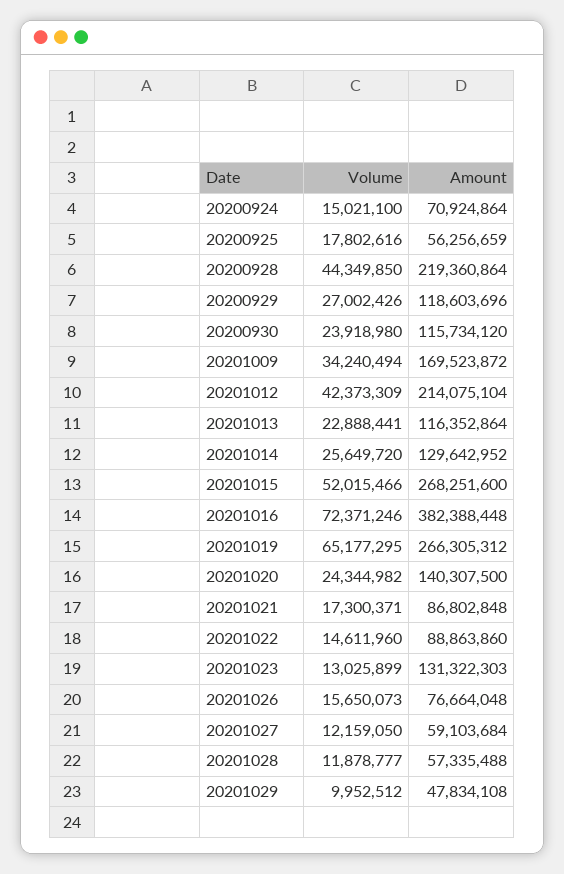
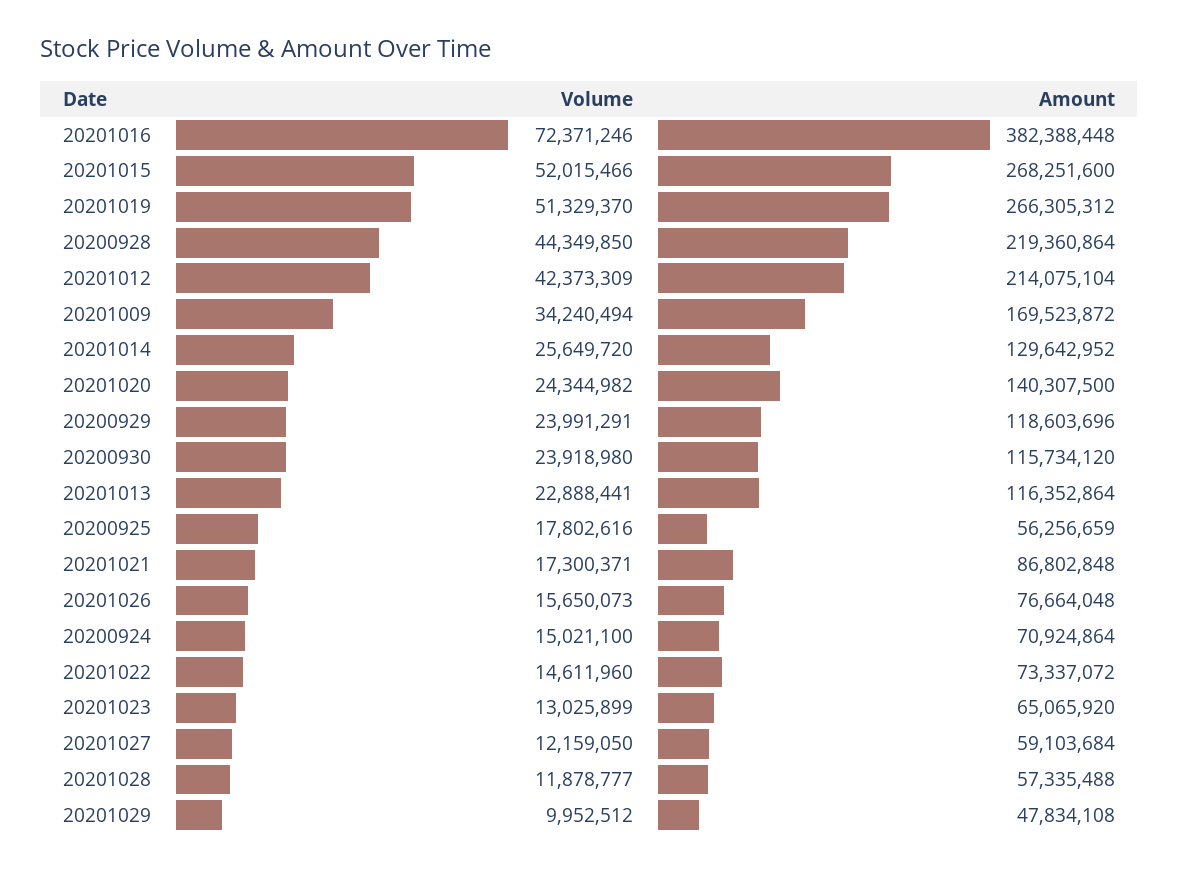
  {
    "Volume": {
      "20200924": 15021100,
      "20200925": 17802616,
      "20200928": 44349850,
-     "20200929": 27002426,
+     "20200929": 23991291,
      "20200930": 23918980,
      "20201009": 34240494,
      "20201012": 42373309,
      "20201013": 22888441,
      "20201014": 25649720,
      "20201015": 52015466,
      "20201016": 72371246,
-     "20201019": 65177295,
+     "20201019": 51329370,
      "20201020": 24344982,
      "20201021": 17300371,
      "20201022": 14611960,
      "20201023": 13025899,
      "20201026": 15650073,
      "20201027": 12159050,
      "20201028": 11878777,
      "20201029": 9952512
    },
    "Amount": {
      "20200924": 70924864,
      "20200925": 56256659,
      "20200928": 219360864,
      "20200929": 118603696,
      "20200930": 115734120,
      "20201009": 169523872,
      "20201012": 214075104,
      "20201013": 116352864,
      "20201014": 129642952,
      "20201015": 268251600,
      "20201016": 382388448,
      "20201019": 266305312,
      "20201020": 140307500,
      "20201021": 86802848,
-     "20201022": 88863860,
+     "20201022": 73337072,
-     "20201023": 131322303,
+     "20201023": 65065920,
      "20201026": 76664048,
      "20201027": 59103684,
      "20201028": 57335488,
      "20201029": 47834108
    }
  }

